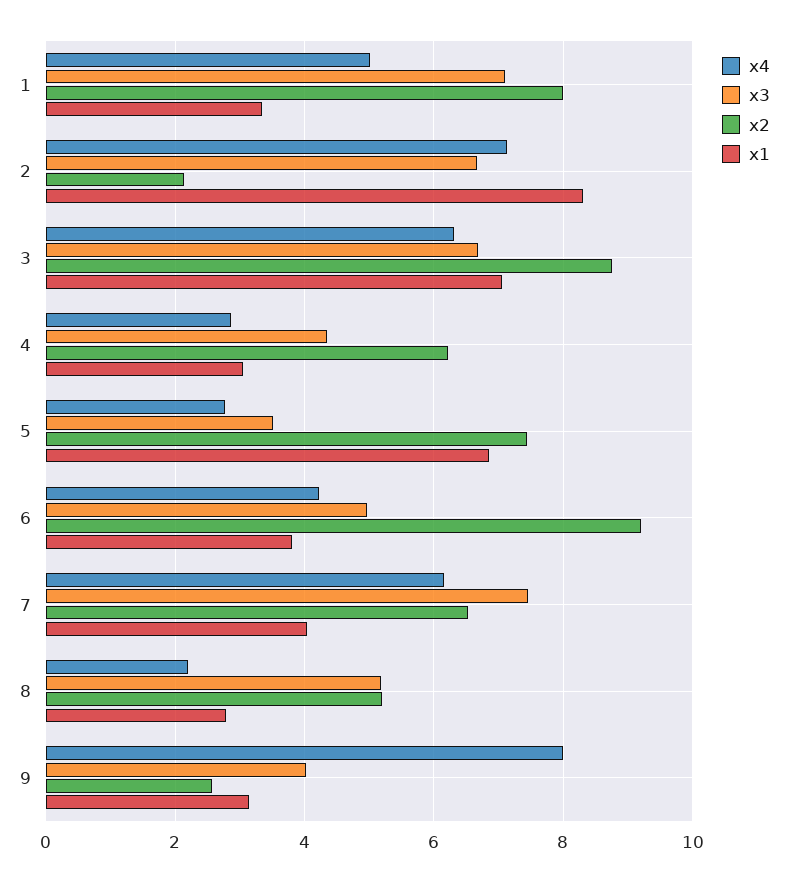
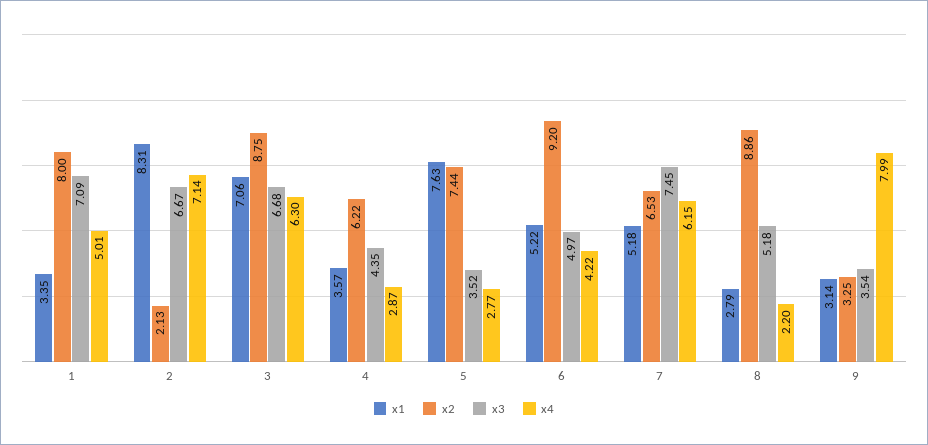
  {
    "x4": {
      "1": 5.01,
      "2": 7.14,
      "3": 6.3,
      "4": 2.87,
      "5": 2.77,
      "6": 4.22,
      "7": 6.15,
      "8": 2.2,
      "9": 7.99
    },
    "x3": {
      "1": 7.09,
      "2": 6.67,
      "3": 6.68,
      "4": 4.35,
      "5": 3.52,
      "6": 4.97,
      "7": 7.45,
      "8": 5.18,
-     "9": 4
+     "9": 3.54
    },
    "x2": {
      "1": 8,
      "2": 2.13,
      "3": 8.75,
      "4": 6.22,
      "5": 7.44,
      "6": 9.2,
      "7": 6.53,
-     "8": 5.2,
+     "8": 8.86,
-     "9": 2.6
+     "9": 3.25
    },
    "x1": {
      "1": 3.35,
      "2": 8.31,
      "3": 7.06,
-     "4": 3,
+     "4": 3.57,
-     "5": 6.8,
+     "5": 7.63,
-     "6": 3.8,
+     "6": 5.22,
-     "7": 4,
+     "7": 5.18,
      "8": 2.79,
      "9": 3.14
    }
  }

